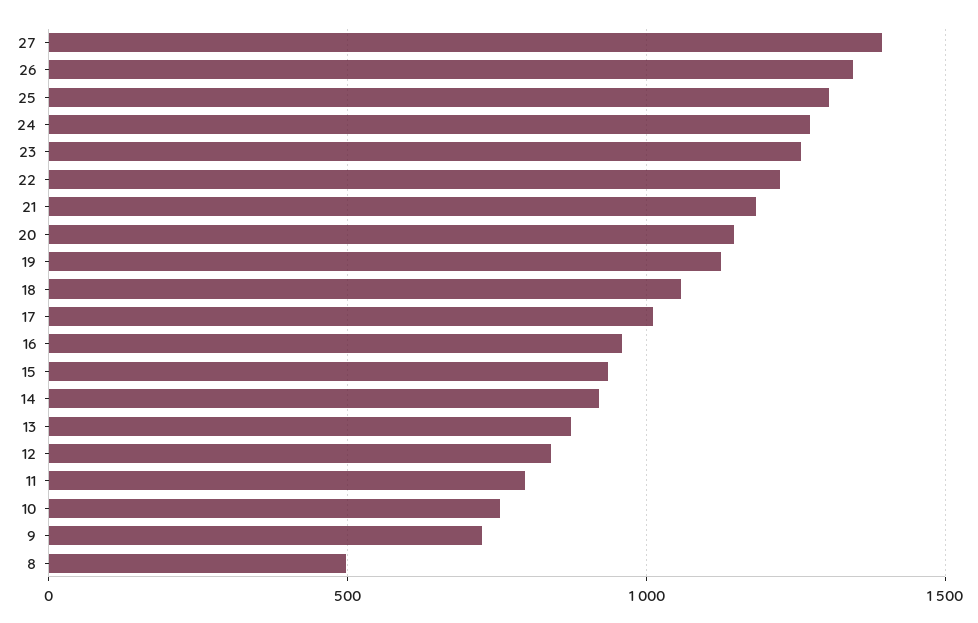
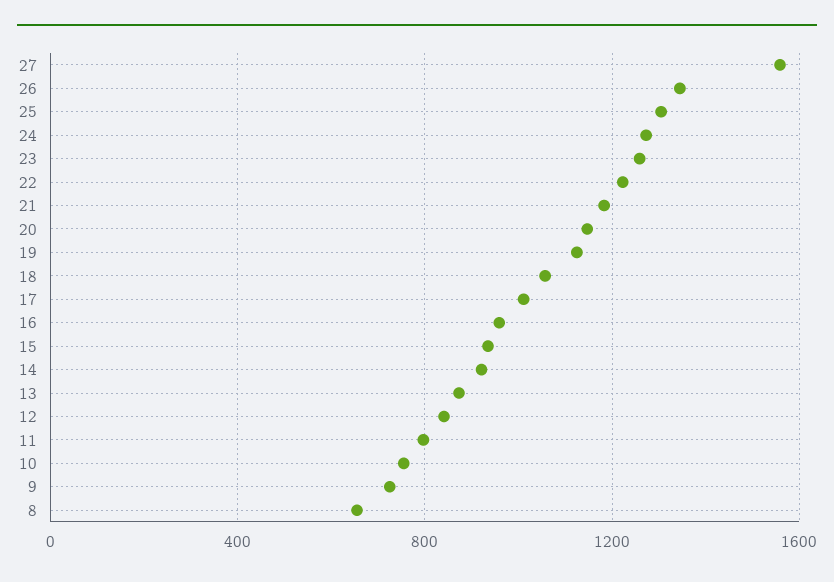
  {
-   "27": 1400,
+   "27": 1550,
    "26": 1350,
    "25": 1300,
    "24": 1250,
    "23": 1250,
    "22": 1200,
    "21": 1200,
    "20": 1150,
    "19": 1150,
    "18": 1050,
    "17": 1000,
    "16": 950,
    "15": 950,
    "14": 900,
    "13": 850,
    "12": 850,
    "11": 800,
    "10": 750,
    "9": 750,
-   "8": 500
+   "8": 650
  }

